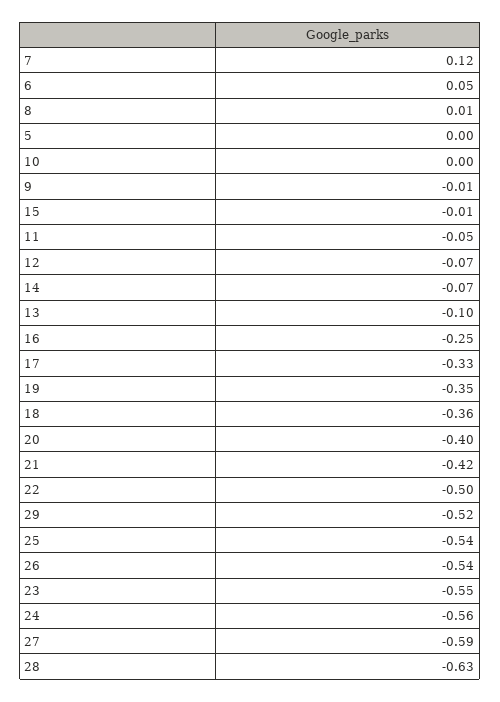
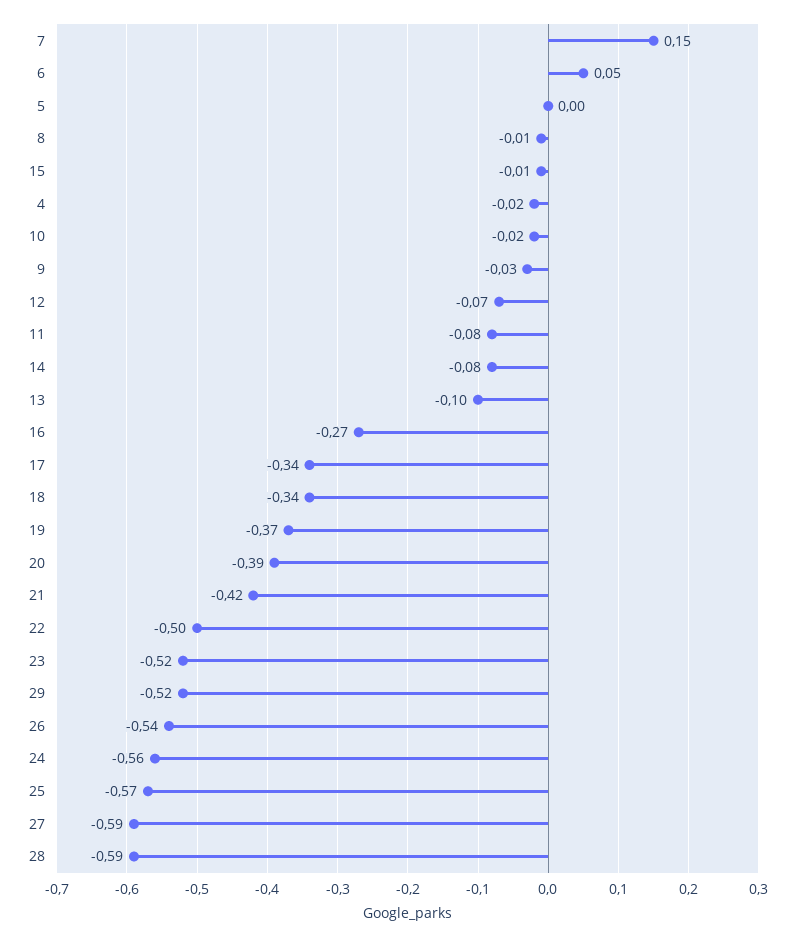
  {
-   "7": 0.12,
+   "7": 0.15,
    "6": 0.05,
-   "8": 0.01,
+   "8": -0.01,
    "5": 0,
-   "10": 0,
+   "10": -0.02,
-   "9": -0.01,
+   "9": -0.03,
    "15": -0.01,
-   "11": -0.05,
+   "11": -0.08,
    "12": -0.07,
-   "14": -0.07,
+   "14": -0.08,
    "13": -0.1,
-   "16": -0.25,
+   "16": -0.27,
-   "17": -0.33,
+   "17": -0.34,
-   "19": -0.35,
+   "19": -0.37,
-   "18": -0.36,
+   "18": -0.34,
-   "20": -0.4,
+   "20": -0.39,
    "21": -0.42,
    "22": -0.5,
    "29": -0.52,
-   "25": -0.54,
+   "25": -0.57,
    "26": -0.54,
-   "23": -0.55,
+   "23": -0.52,
    "24": -0.56,
    "27": -0.59,
-   "28": -0.63
+   "28": -0.59,
+   "4": -0.02
  }

